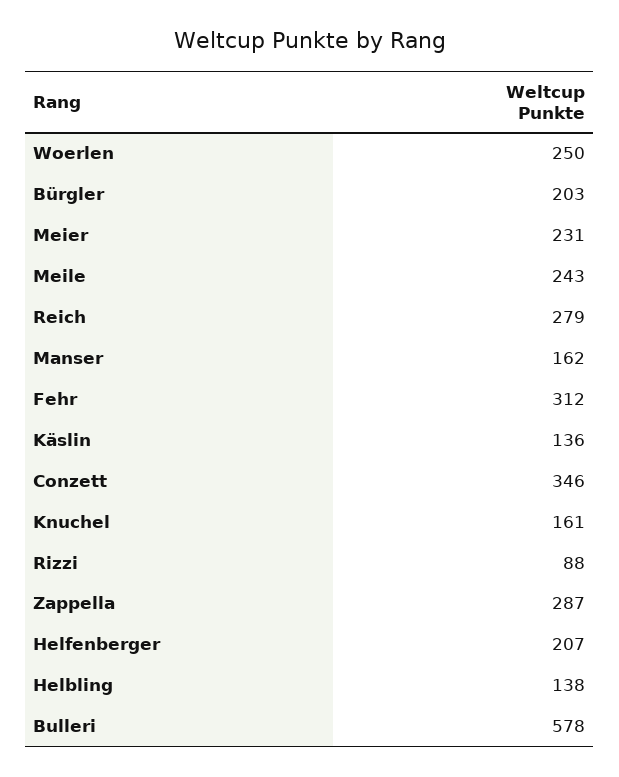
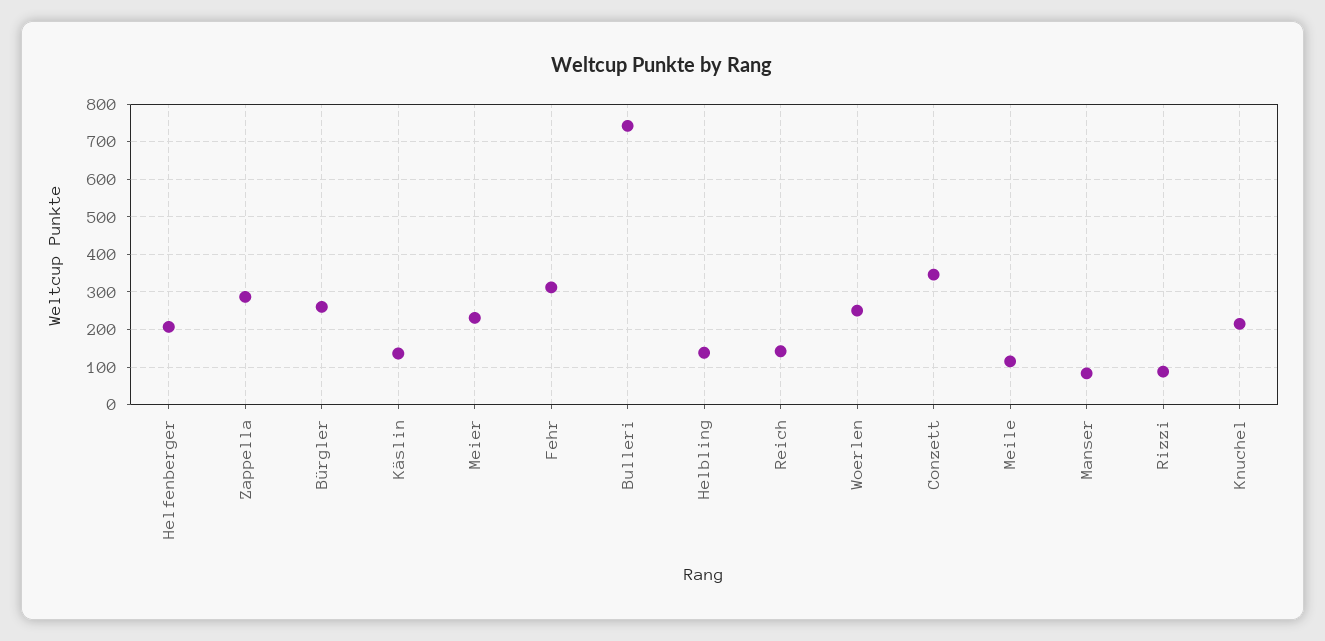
  {
    "Woerlen": 250,
-   "Bürgler": 203,
+   "Bürgler": 260,
    "Meier": 231,
-   "Meile": 243,
+   "Meile": 120,
-   "Reich": 279,
+   "Reich": 140,
-   "Manser": 162,
+   "Manser": 80,
    "Fehr": 312,
    "Käslin": 136,
    "Conzett": 346,
-   "Knuchel": 161,
+   "Knuchel": 220,
    "Rizzi": 88,
    "Zappella": 287,
    "Helfenberger": 207,
    "Helbling": 138,
-   "Bulleri": 578
+   "Bulleri": 740
  }

